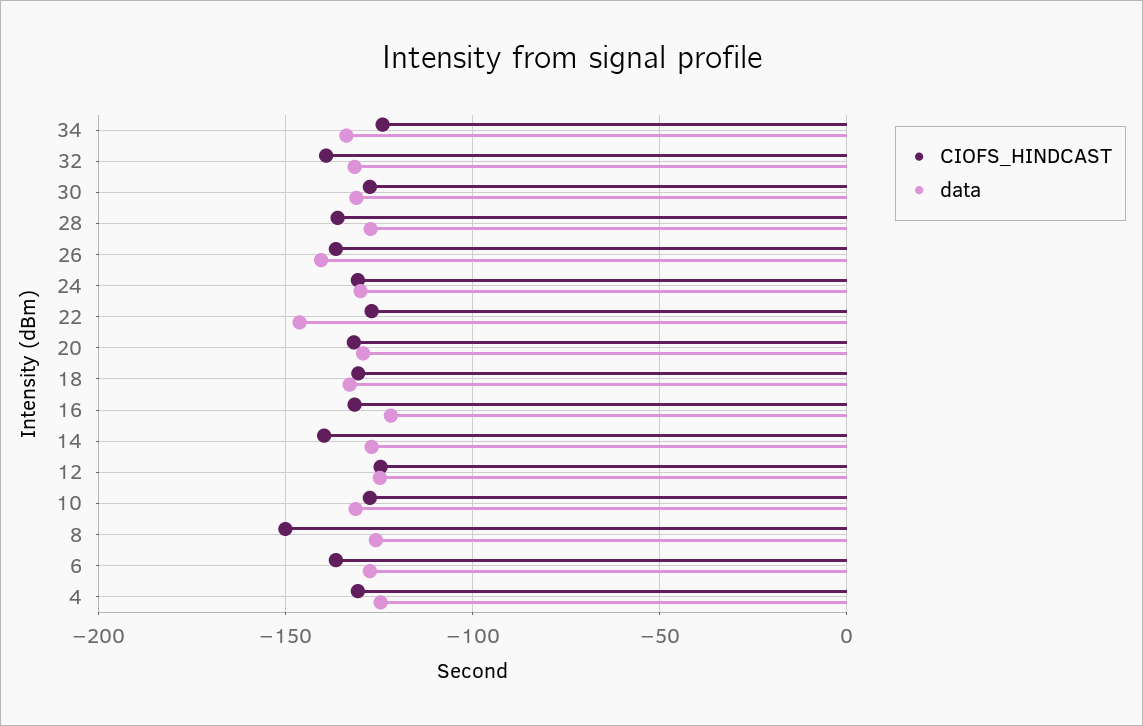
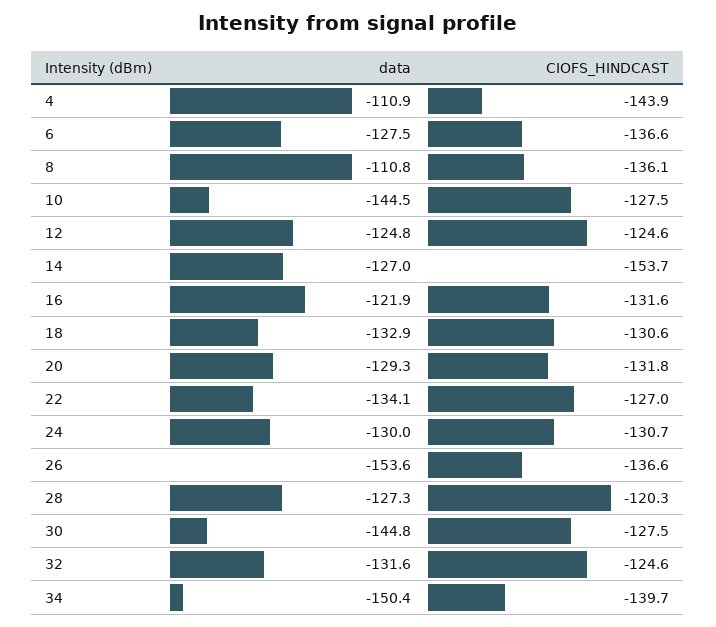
  {
    "CIOFS_HINDCAST": {
-     "34": -125,
+     "34": -139.7,
-     "32": -140,
+     "32": -124.6,
      "30": -127.5,
-     "28": -135,
+     "28": -120.3,
      "26": -136.6,
      "24": -130.7,
      "22": -127,
      "20": -131.8,
      "18": -130.6,
      "16": -131.6,
-     "14": -140,
+     "14": -153.7,
      "12": -124.6,
      "10": -127.5,
-     "8": -150,
+     "8": -136.1,
      "6": -136.6,
-     "4": -130
+     "4": -143.9
    },
    "data": {
-     "34": -135,
+     "34": -150.4,
      "32": -131.6,
-     "30": -130,
+     "30": -144.8,
      "28": -127.3,
-     "26": -140,
+     "26": -153.6,
      "24": -130,
-     "22": -145,
+     "22": -134.1,
      "20": -129.3,
      "18": -132.9,
      "16": -121.9,
      "14": -127,
      "12": -124.8,
-     "10": -130,
+     "10": -144.5,
-     "8": -125,
+     "8": -110.8,
      "6": -127.5,
-     "4": -125
+     "4": -110.9
    }
  }

